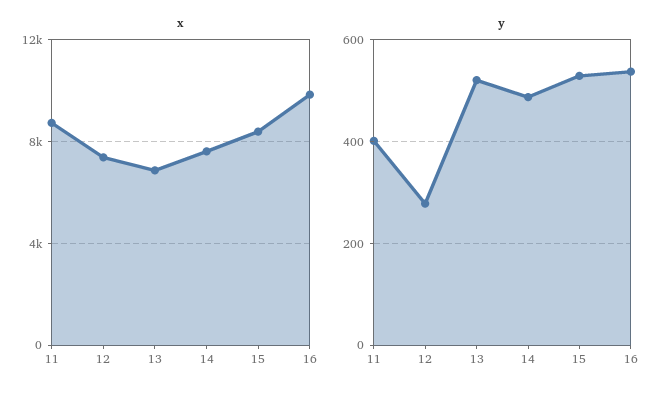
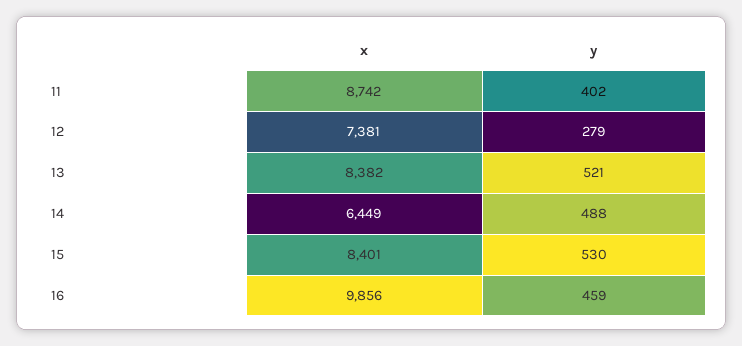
  {
    "x": {
      "11": 8742,
      "12": 7381,
-     "13": 7000,
+     "13": 8382,
-     "14": 7500,
+     "14": 6449,
      "15": 8401,
      "16": 9856
    },
    "y": {
      "11": 402,
      "12": 279,
      "13": 521,
      "14": 488,
      "15": 530,
-     "16": 540
+     "16": 459
    }
  }

